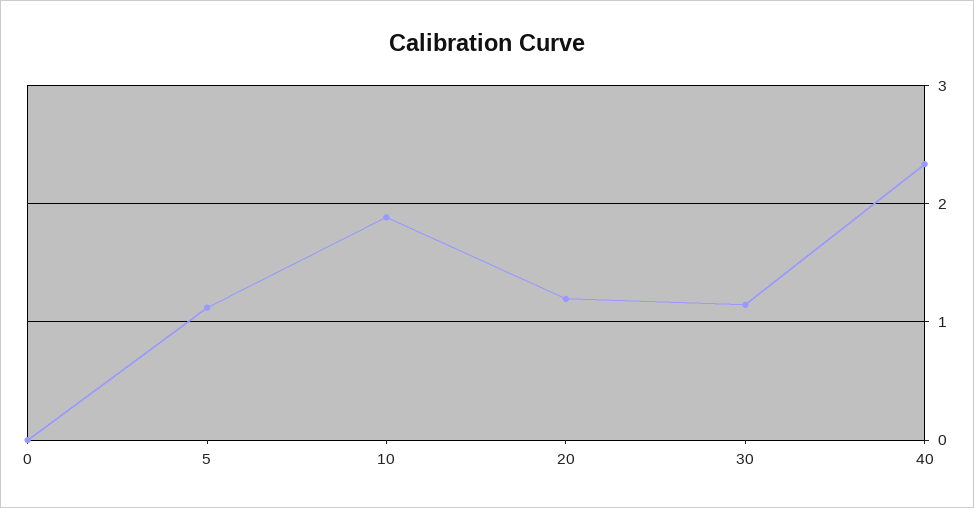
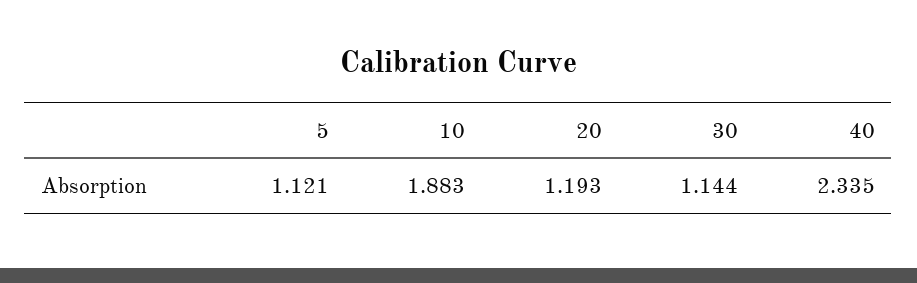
  {
-   "0": 0,
    "5": 1.121,
    "10": 1.883,
    "20": 1.193,
    "30": 1.144,
    "40": 2.335
  }

